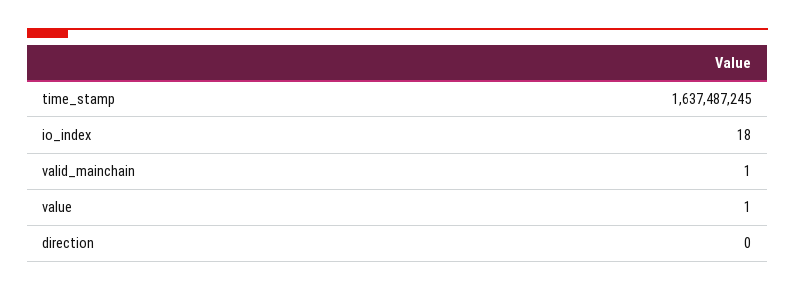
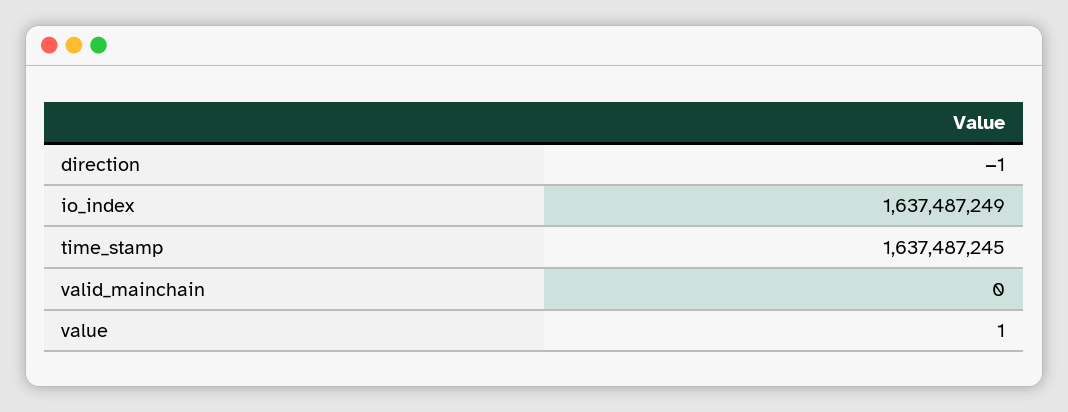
  {
    "time_stamp": 1637487245,
-   "io_index": 18,
+   "io_index": 1637487249,
-   "valid_mainchain": 1,
+   "valid_mainchain": 0,
    "value": 1,
-   "direction": 0
+   "direction": -1
  }

